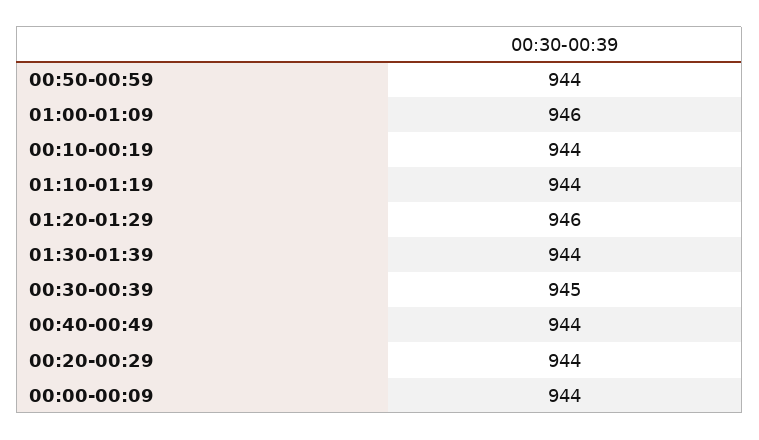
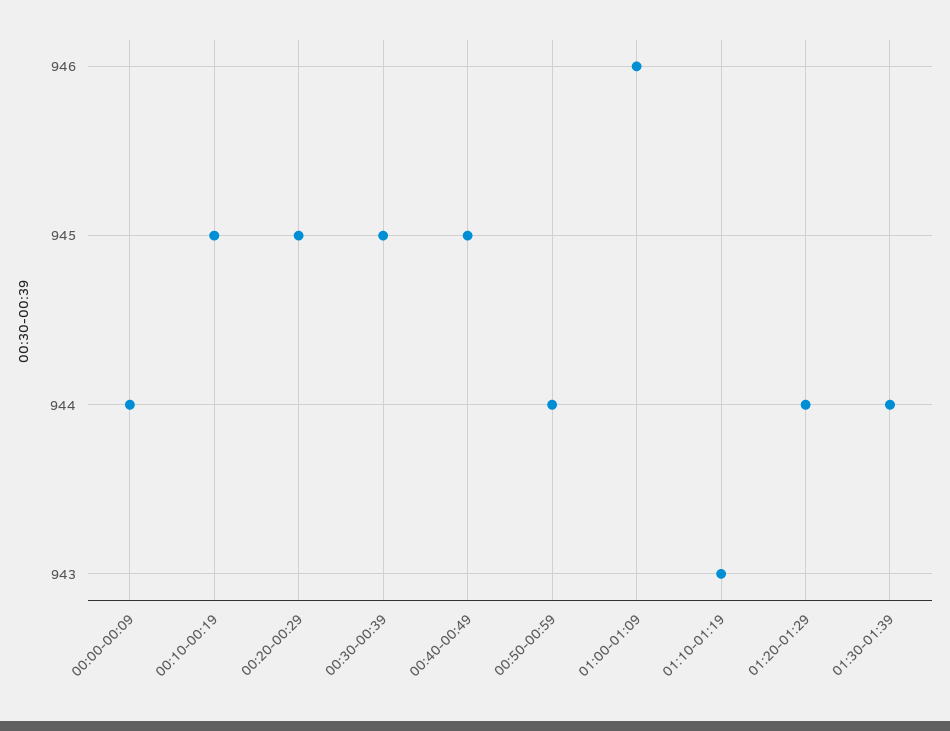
  {
    "00:50-00:59": 944,
    "01:00-01:09": 946,
-   "00:10-00:19": 944,
+   "00:10-00:19": 945,
-   "01:10-01:19": 944,
+   "01:10-01:19": 943,
-   "01:20-01:29": 946,
+   "01:20-01:29": 944,
    "01:30-01:39": 944,
    "00:30-00:39": 945,
-   "00:40-00:49": 944,
+   "00:40-00:49": 945,
-   "00:20-00:29": 944,
+   "00:20-00:29": 945,
    "00:00-00:09": 944
  }

